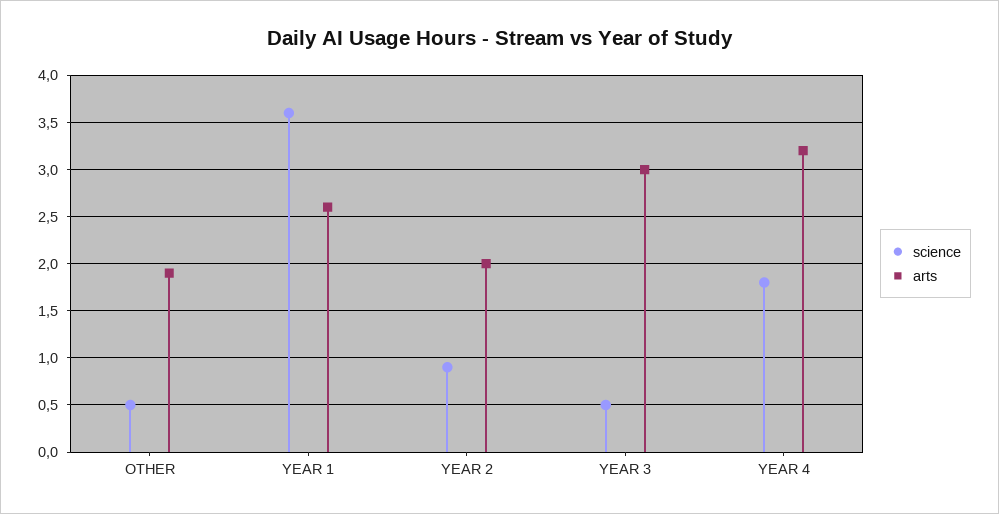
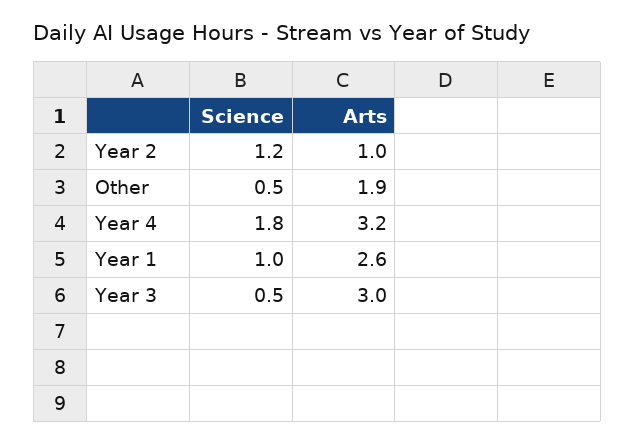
  {
    "science": {
      "OTHER": 0.5,
-     "YEAR 1": 3.6,
+     "YEAR 1": 1,
-     "YEAR 2": 0.9,
+     "YEAR 2": 1.2,
      "YEAR 3": 0.5,
      "YEAR 4": 1.8
    },
    "arts": {
      "OTHER": 1.9,
      "YEAR 1": 2.6,
-     "YEAR 2": 2,
+     "YEAR 2": 1,
      "YEAR 3": 3,
      "YEAR 4": 3.2
    }
  }

